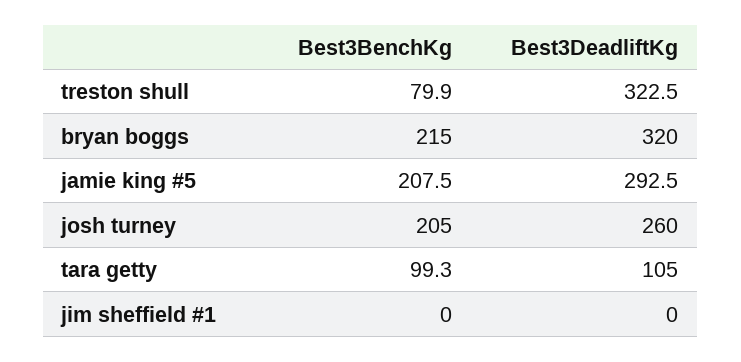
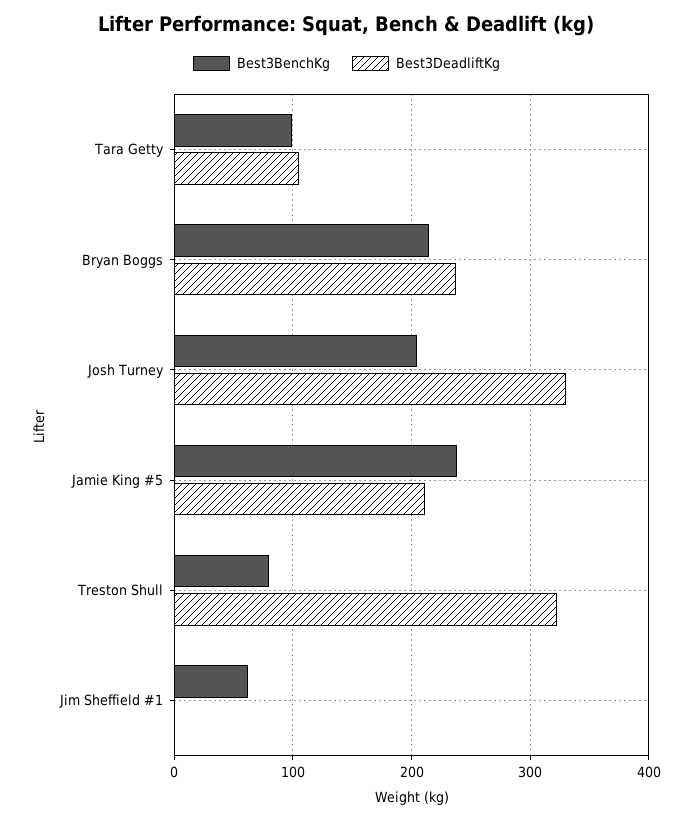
  {
    "Best3BenchKg": {
      "treston shull": 79.9,
      "bryan boggs": 215,
-     "jamie king #5": 207.5,
+     "jamie king #5": 240,
      "josh turney": 205,
      "tara getty": 99.3,
-     "jim sheffield #1": 0
+     "jim sheffield #1": 60
    },
    "Best3DeadliftKg": {
      "treston shull": 322.5,
-     "bryan boggs": 320,
+     "bryan boggs": 240,
-     "jamie king #5": 292.5,
+     "jamie king #5": 210,
-     "josh turney": 260,
+     "josh turney": 330,
      "tara getty": 105,
      "jim sheffield #1": 0
    }
  }

